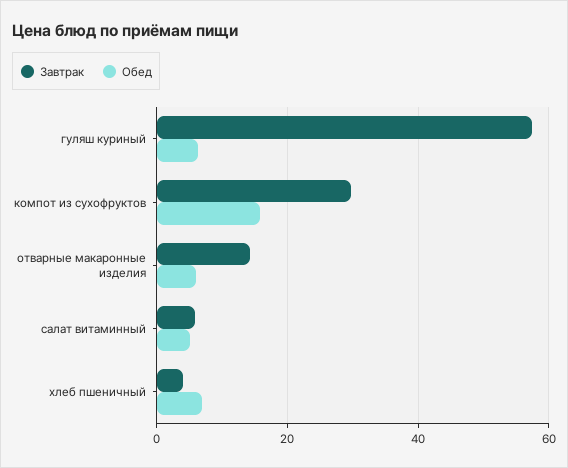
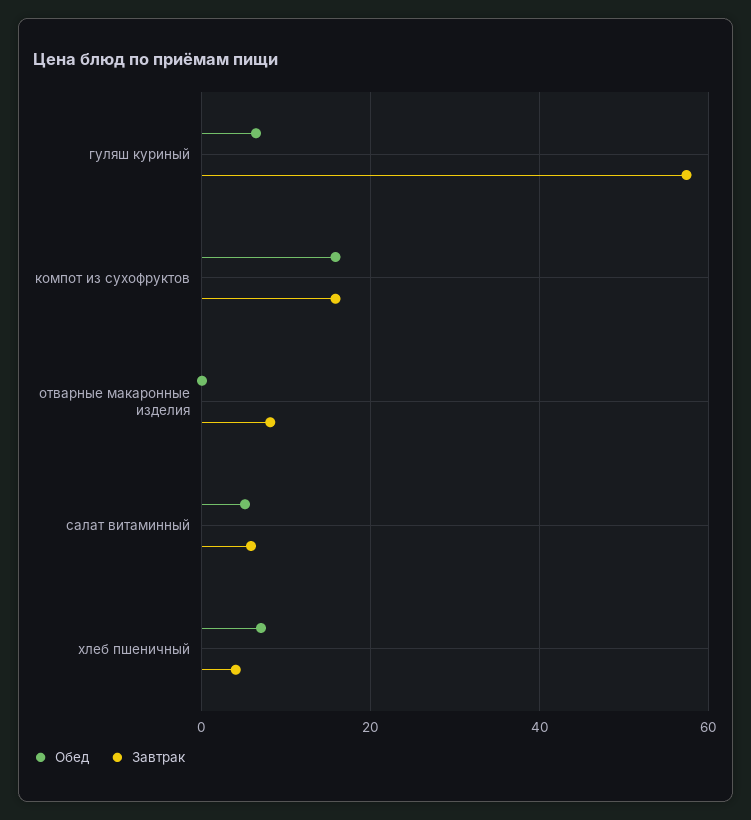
  {
    "Завтрак": {
      "гуляш куриный": 58,
-     "компот из сухофруктов": 30,
+     "компот из сухофруктов": 16,
-     "отварные макаронные изделия": 14,
+     "отварные макаронные изделия": 8,
      "салат витаминный": 6,
      "хлеб пшеничный": 4
    },
    "Обед": {
      "гуляш куриный": 6,
      "компот из сухофруктов": 16,
-     "отварные макаронные изделия": 6,
+     "отварные макаронные изделия": 0,
      "салат витаминный": 6,
      "хлеб пшеничный": 8
    }
  }

